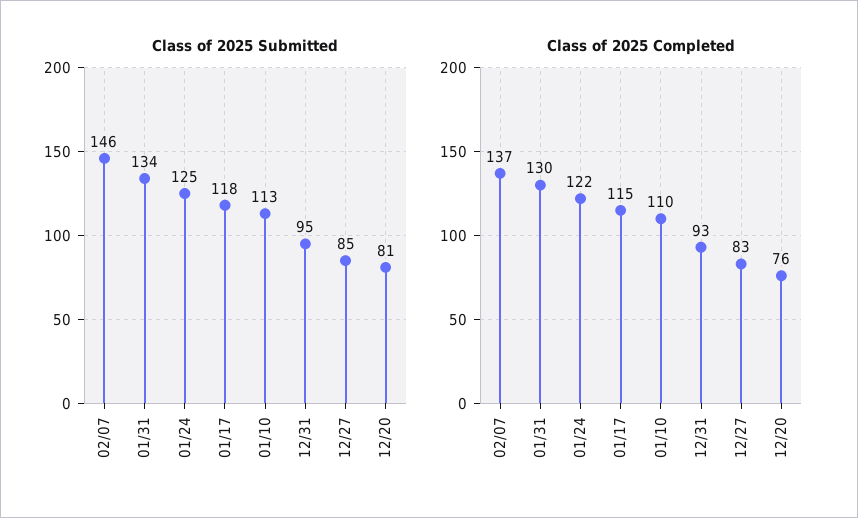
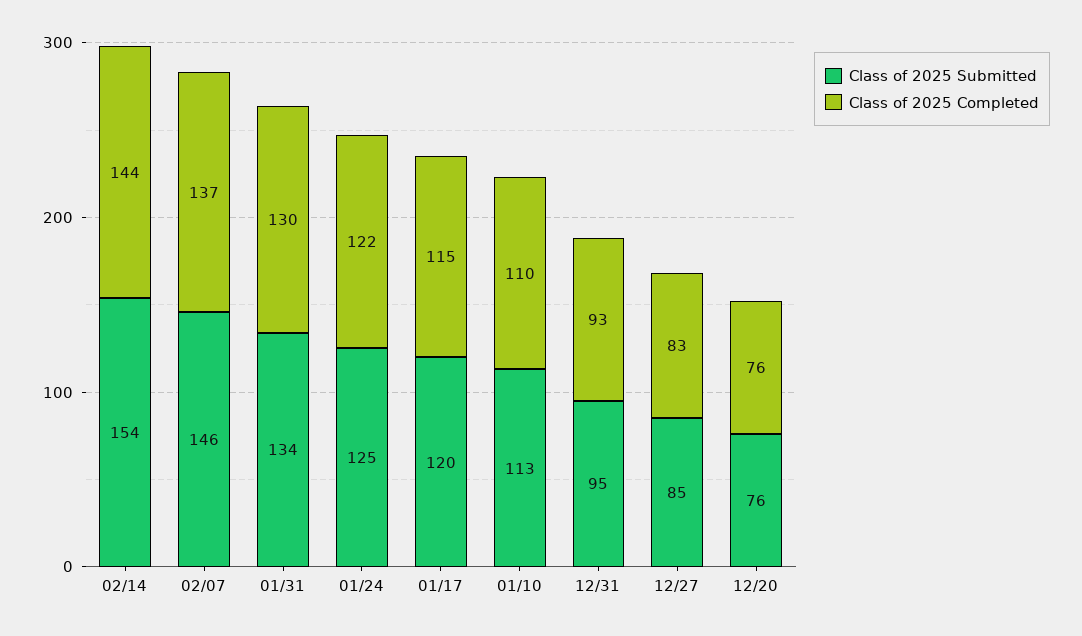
  {
    "Class of 2025 Submitted": {
      "02/07": 146,
      "01/31": 134,
      "01/24": 125,
-     "01/17": 118,
+     "01/17": 120,
      "01/10": 113,
      "12/31": 95,
      "12/27": 85,
-     "12/20": 81
+     "12/20": 76,
+     "02/14": 154
    },
    "Class of 2025 Completed": {
      "02/07": 137,
      "01/31": 130,
      "01/24": 122,
      "01/17": 115,
      "01/10": 110,
      "12/31": 93,
      "12/27": 83,
-     "12/20": 76
+     "12/20": 76,
+     "02/14": 144
    }
  }

